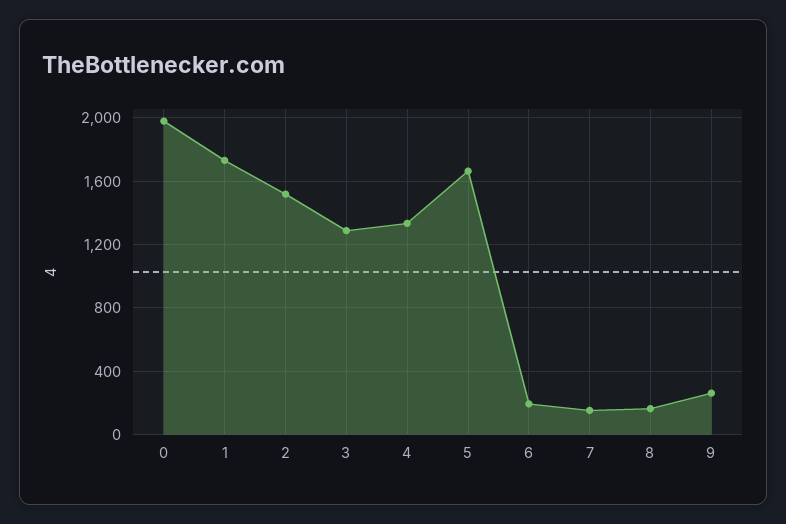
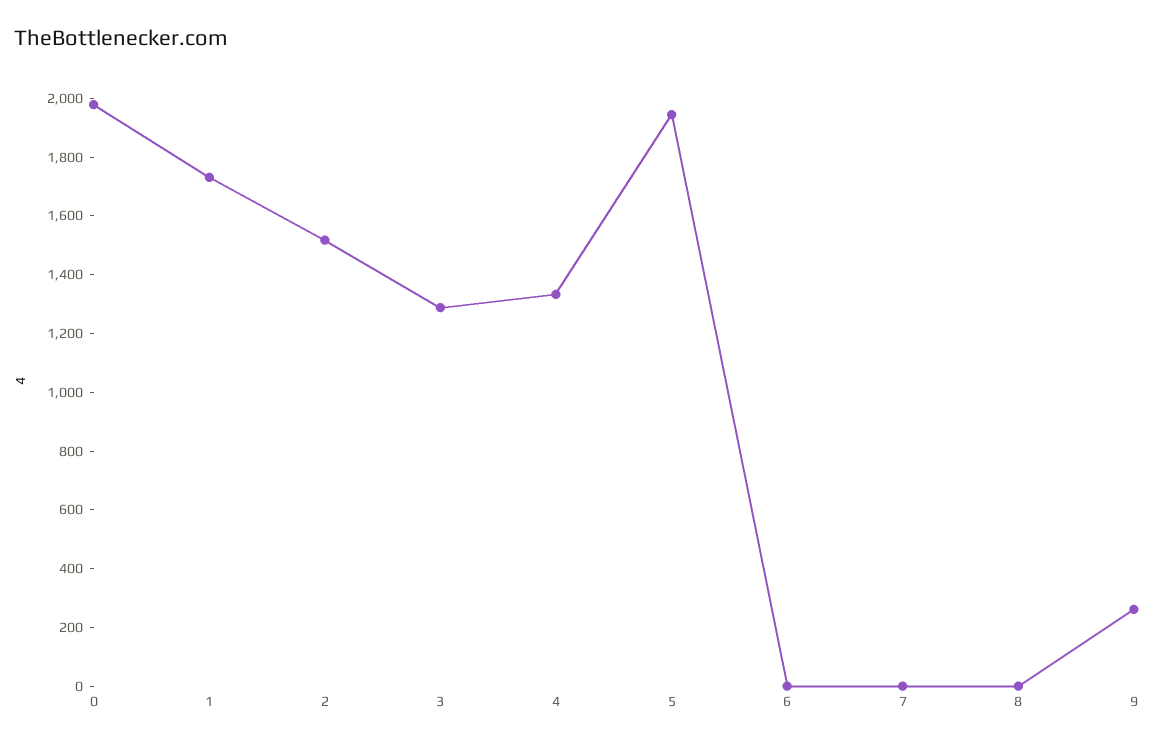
  {
    "0": 2000,
    "1": 1750,
    "2": 1500,
    "3": 1300,
    "4": 1350,
-   "5": 1650,
+   "5": 1950,
-   "6": 200,
+   "6": 0,
-   "7": 150,
+   "7": 0,
-   "8": 150,
+   "8": 0,
    "9": 250
  }

